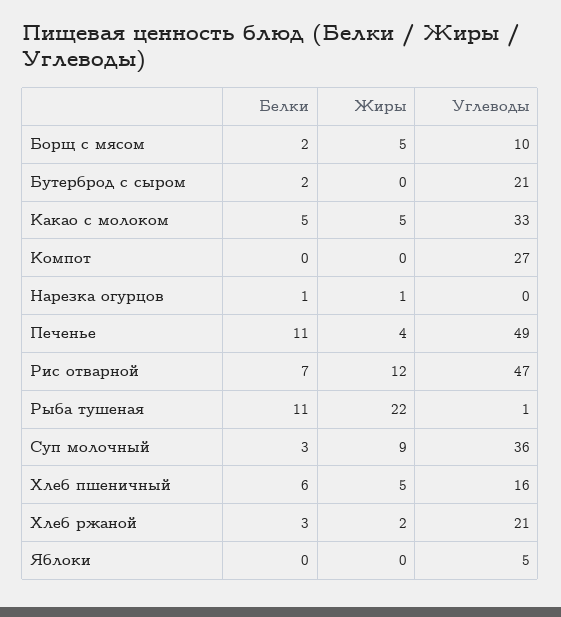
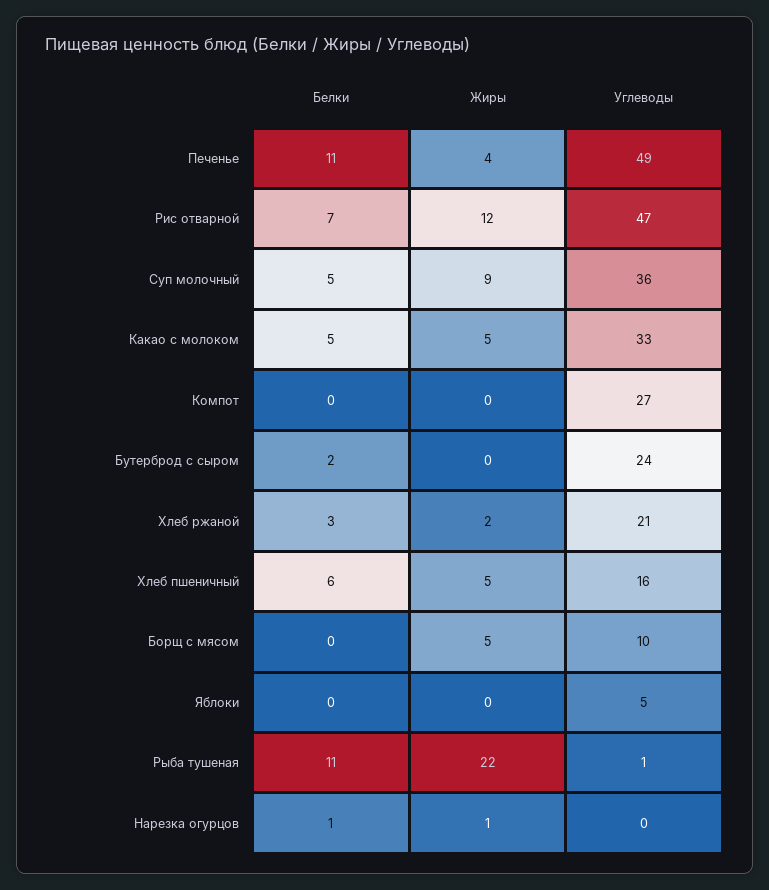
  {
    "Белки": {
-     "Борщ с мясом": 2,
+     "Борщ с мясом": 0,
      "Бутерброд с сыром": 2,
      "Какао с молоком": 5,
      "Компот": 0,
      "Нарезка огурцов": 1,
      "Печенье": 11,
      "Рис отварной": 7,
      "Рыба тушеная": 11,
-     "Суп молочный": 3,
+     "Суп молочный": 5,
      "Хлеб пшеничный": 6,
      "Хлеб ржаной": 3,
      "Яблоки": 0
    },
    "Жиры": {
      "Борщ с мясом": 5,
      "Бутерброд с сыром": 0,
      "Какао с молоком": 5,
      "Компот": 0,
      "Нарезка огурцов": 1,
      "Печенье": 4,
      "Рис отварной": 12,
      "Рыба тушеная": 22,
      "Суп молочный": 9,
      "Хлеб пшеничный": 5,
      "Хлеб ржаной": 2,
      "Яблоки": 0
    },
    "Углеводы": {
      "Борщ с мясом": 10,
-     "Бутерброд с сыром": 21,
+     "Бутерброд с сыром": 24,
      "Какао с молоком": 33,
      "Компот": 27,
      "Нарезка огурцов": 0,
      "Печенье": 49,
      "Рис отварной": 47,
      "Рыба тушеная": 1,
      "Суп молочный": 36,
      "Хлеб пшеничный": 16,
      "Хлеб ржаной": 21,
      "Яблоки": 5
    }
  }

